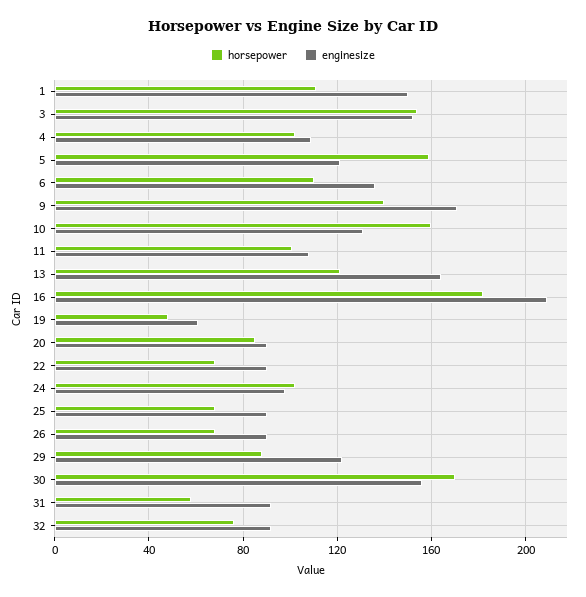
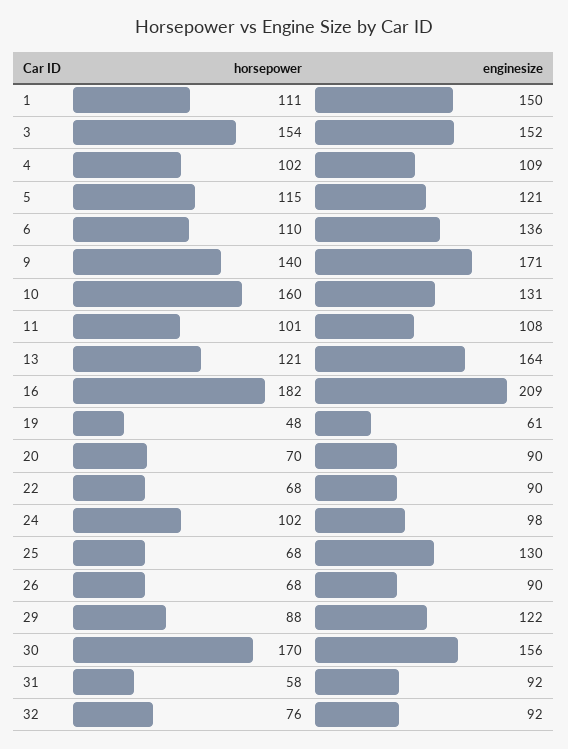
  {
    "horsepower": {
      "1": 111,
      "3": 154,
      "4": 102,
-     "5": 160,
+     "5": 115,
      "6": 110,
      "9": 140,
      "10": 160,
      "11": 101,
      "13": 121,
      "16": 182,
      "19": 48,
-     "20": 85,
+     "20": 70,
      "22": 68,
      "24": 102,
      "25": 68,
      "26": 68,
      "29": 88,
      "30": 170,
      "31": 58,
      "32": 76
    },
    "enginesize": {
      "1": 150,
      "3": 152,
      "4": 109,
      "5": 121,
      "6": 136,
      "9": 171,
      "10": 131,
      "11": 108,
      "13": 164,
      "16": 209,
      "19": 61,
      "20": 90,
      "22": 90,
      "24": 98,
-     "25": 90,
+     "25": 130,
      "26": 90,
      "29": 122,
      "30": 156,
      "31": 92,
      "32": 92
    }
  }

